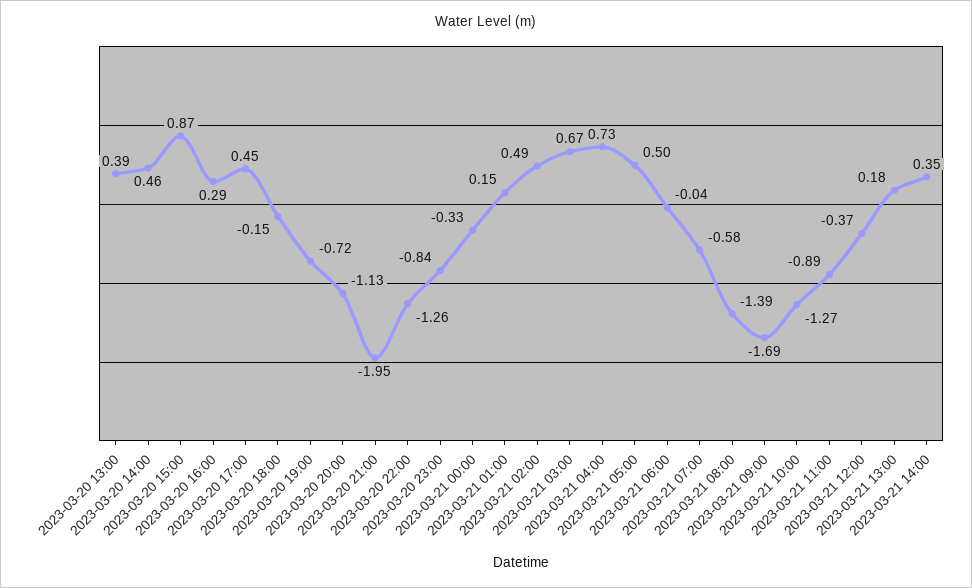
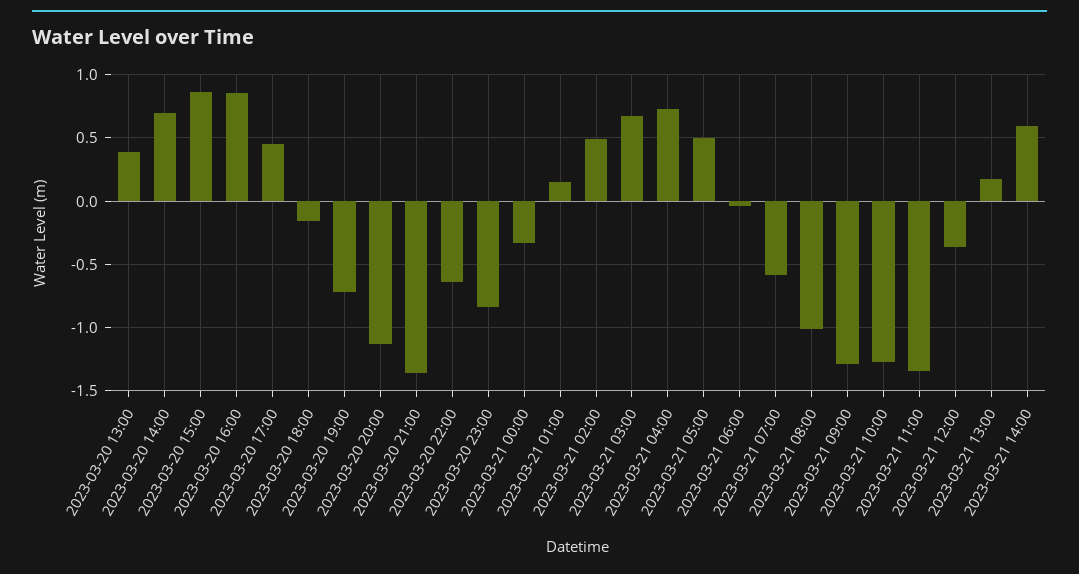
  {
    "2023-03-20 13:00": 0.39,
-   "2023-03-20 14:00": 0.46,
+   "2023-03-20 14:00": 0.7,
    "2023-03-20 15:00": 0.87,
-   "2023-03-20 16:00": 0.29,
+   "2023-03-20 16:00": 0.85,
    "2023-03-20 17:00": 0.45,
    "2023-03-20 18:00": -0.15,
    "2023-03-20 19:00": -0.72,
    "2023-03-20 20:00": -1.13,
-   "2023-03-20 21:00": -1.95,
+   "2023-03-20 21:00": -1.35,
-   "2023-03-20 22:00": -1.26,
+   "2023-03-20 22:00": -0.65,
    "2023-03-20 23:00": -0.84,
    "2023-03-21 00:00": -0.33,
    "2023-03-21 01:00": 0.15,
    "2023-03-21 02:00": 0.49,
    "2023-03-21 03:00": 0.67,
    "2023-03-21 04:00": 0.73,
    "2023-03-21 05:00": 0.5,
    "2023-03-21 06:00": -0.04,
    "2023-03-21 07:00": -0.58,
-   "2023-03-21 08:00": -1.39,
+   "2023-03-21 08:00": -1,
-   "2023-03-21 09:00": -1.69,
+   "2023-03-21 09:00": -1.3,
    "2023-03-21 10:00": -1.27,
-   "2023-03-21 11:00": -0.89,
+   "2023-03-21 11:00": -1.35,
    "2023-03-21 12:00": -0.37,
    "2023-03-21 13:00": 0.18,
-   "2023-03-21 14:00": 0.35
+   "2023-03-21 14:00": 0.6
  }

